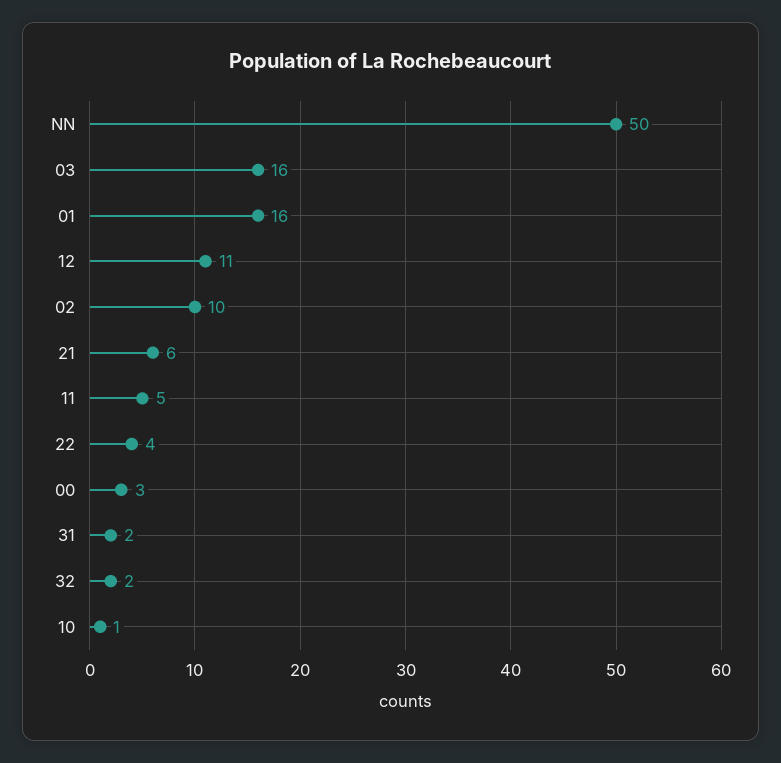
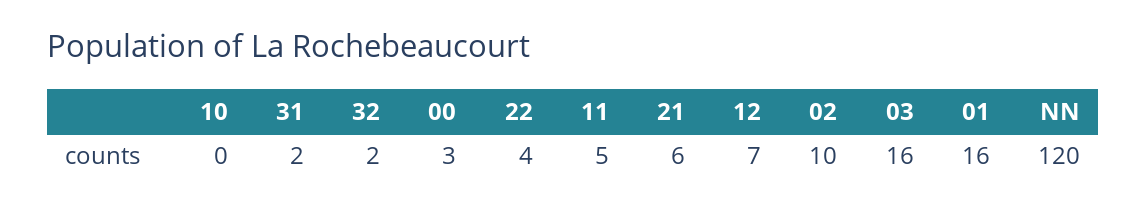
  {
-   "NN": 50,
+   "NN": 120,
    "03": 16,
    "01": 16,
-   "12": 11,
+   "12": 7,
    "02": 10,
    "21": 6,
    "11": 5,
    "22": 4,
    "00": 3,
    "31": 2,
    "32": 2,
-   "10": 1
+   "10": 0
  }

